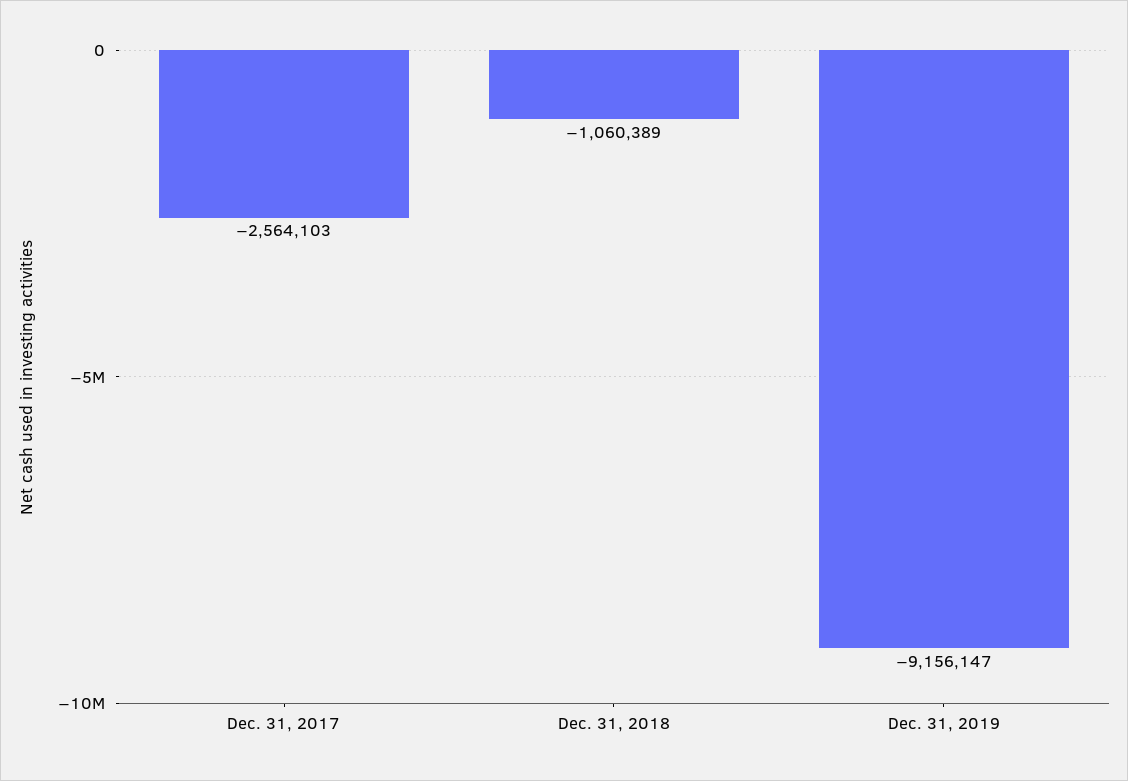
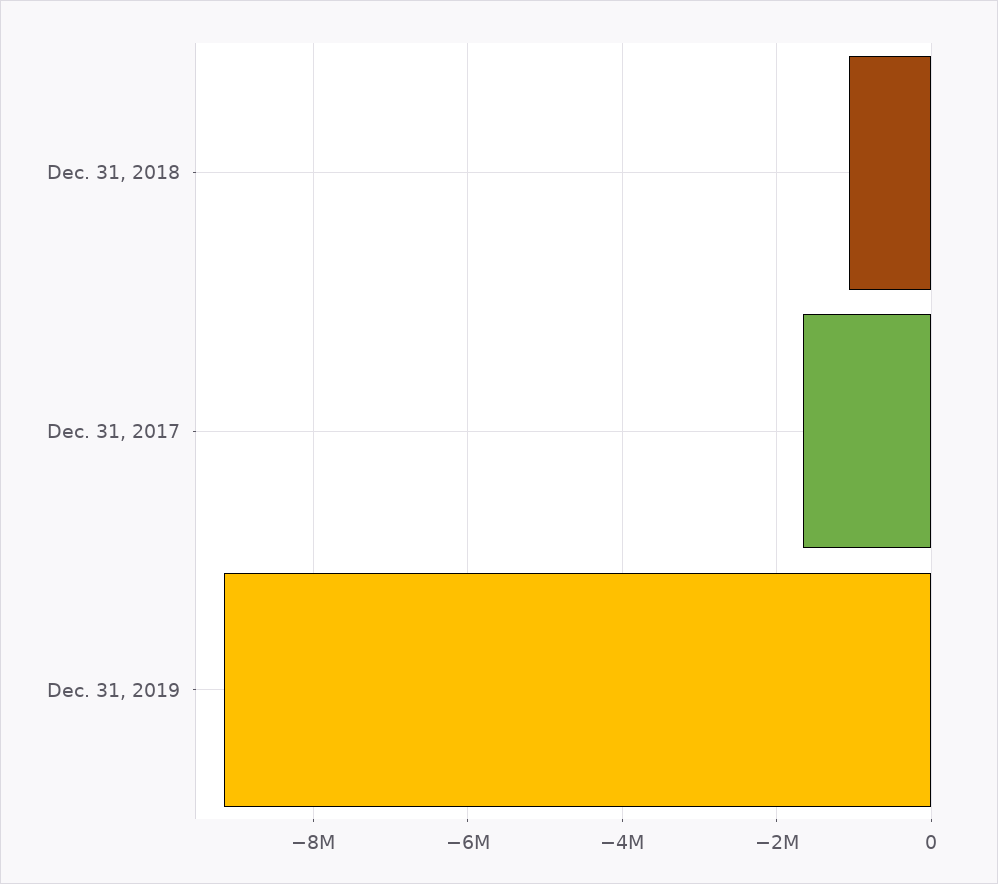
  {
-   "Dec. 31, 2017": -2564103,
+   "Dec. 31, 2017": -1600000,
    "Dec. 31, 2018": -1060389,
    "Dec. 31, 2019": -9156147
  }

